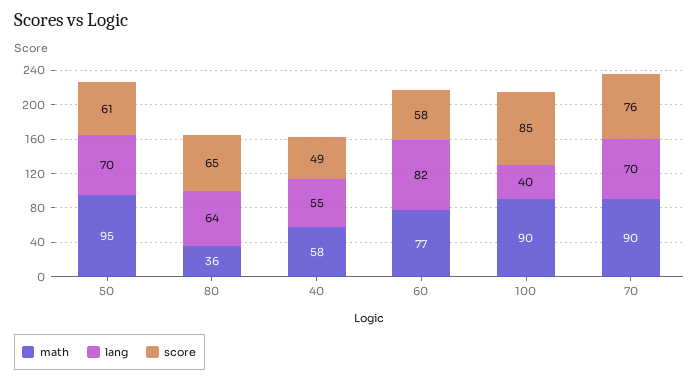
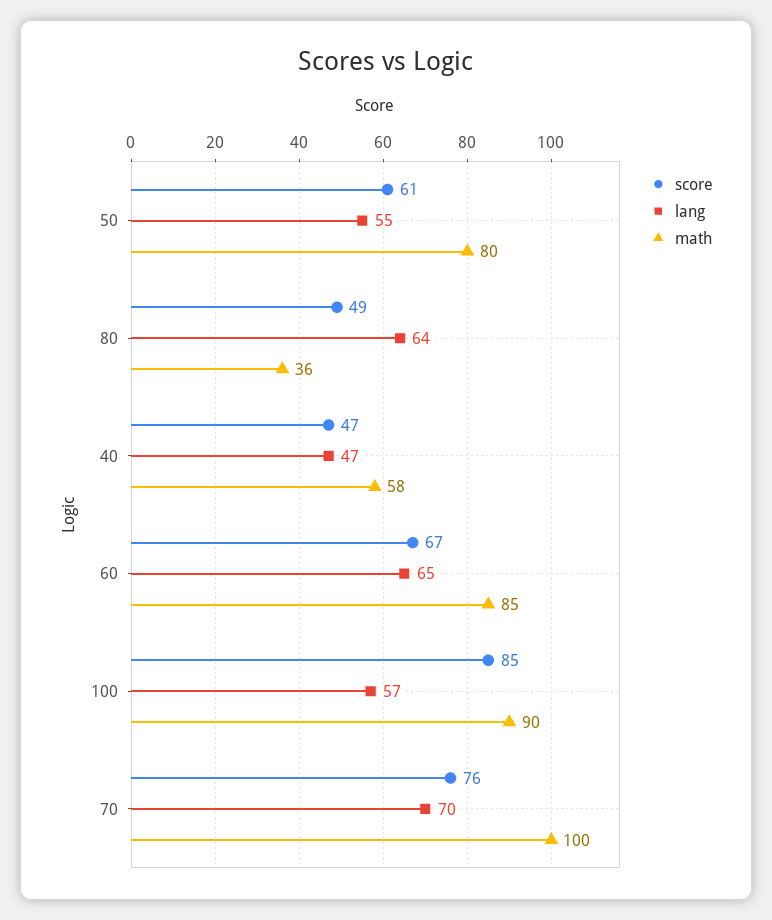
  {
    "math": {
-     "50": 95,
+     "50": 80,
      "80": 36,
      "40": 58,
-     "60": 77,
+     "60": 85,
      "100": 90,
-     "70": 90
+     "70": 100
    },
    "lang": {
-     "50": 70,
+     "50": 55,
      "80": 64,
-     "40": 55,
+     "40": 47,
-     "60": 82,
+     "60": 65,
-     "100": 40,
+     "100": 57,
      "70": 70
    },
    "score": {
      "50": 61,
-     "80": 65,
+     "80": 49,
-     "40": 49,
+     "40": 47,
-     "60": 58,
+     "60": 67,
      "100": 85,
      "70": 76
    }
  }

